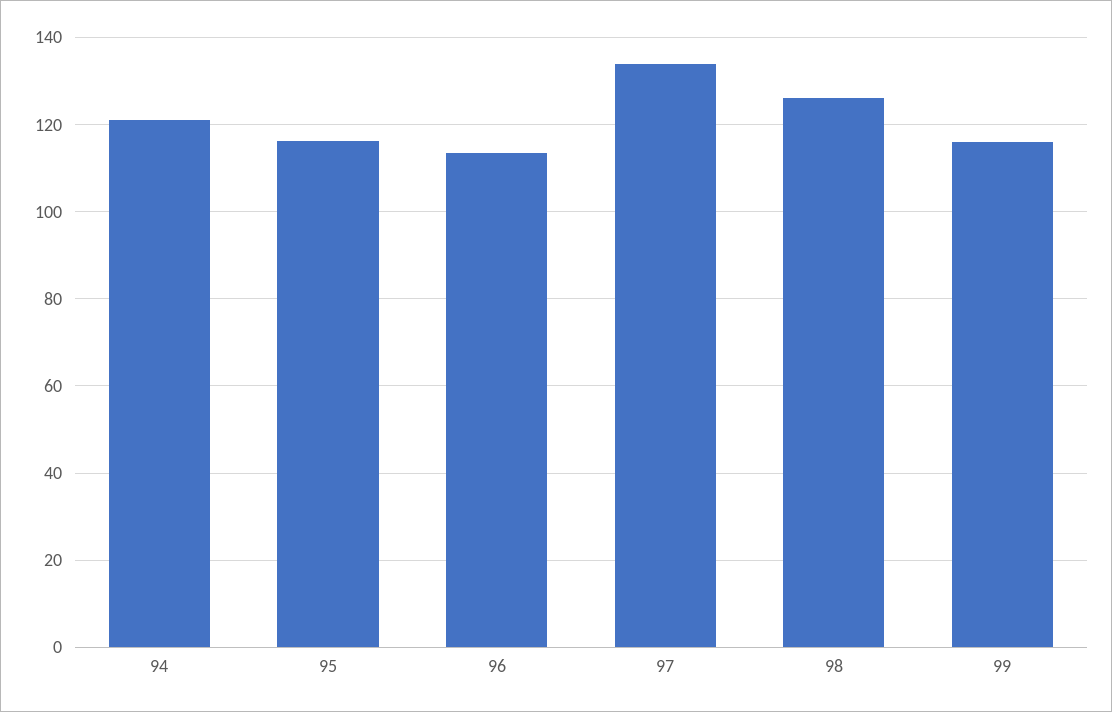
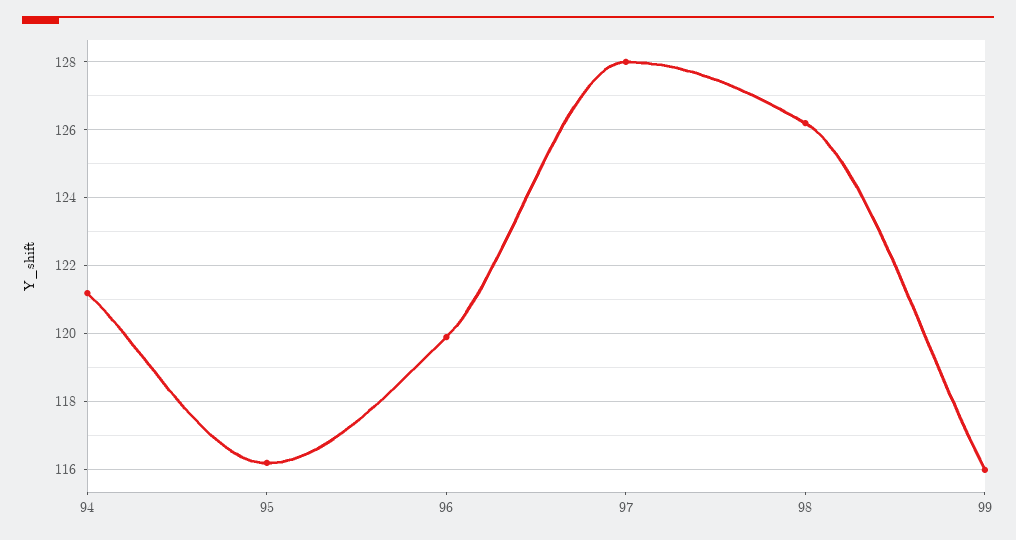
  {
    "94": 121,
    "95": 116,
-   "96": 114,
+   "96": 120,
-   "97": 134,
+   "97": 128,
    "98": 126,
    "99": 116
  }

